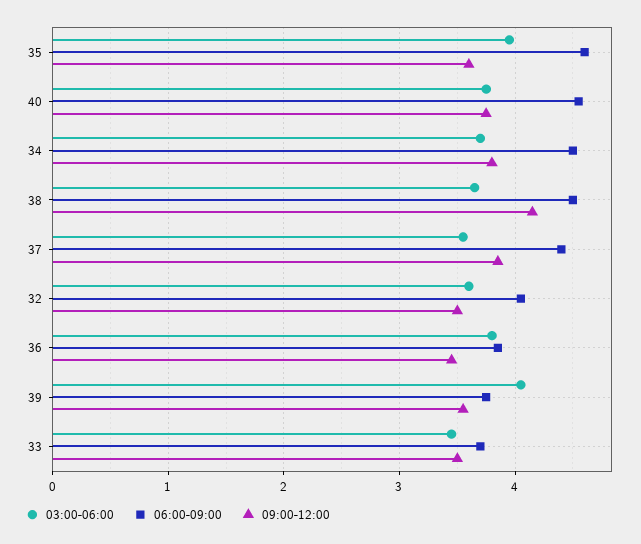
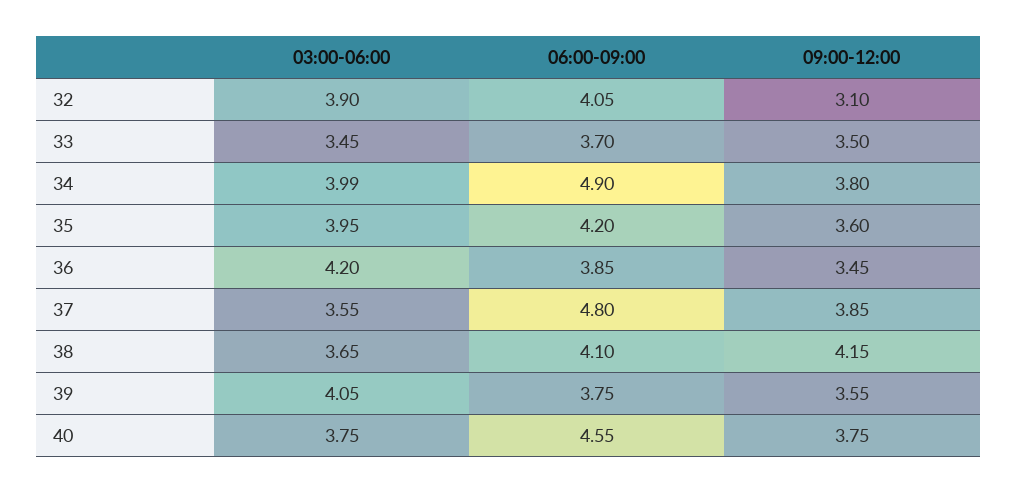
  {
    "03:00-06:00": {
      "35": 3.95,
      "40": 3.75,
-     "34": 3.7,
+     "34": 3.99,
      "38": 3.65,
      "37": 3.55,
-     "32": 3.6,
+     "32": 3.9,
-     "36": 3.8,
+     "36": 4.2,
      "39": 4.05,
      "33": 3.45
    },
    "06:00-09:00": {
-     "35": 4.6,
+     "35": 4.2,
      "40": 4.55,
-     "34": 4.5,
+     "34": 4.9,
-     "38": 4.5,
+     "38": 4.1,
-     "37": 4.4,
+     "37": 4.8,
      "32": 4.05,
      "36": 3.85,
      "39": 3.75,
      "33": 3.7
    },
    "09:00-12:00": {
      "35": 3.6,
      "40": 3.75,
      "34": 3.8,
      "38": 4.15,
      "37": 3.85,
-     "32": 3.5,
+     "32": 3.1,
      "36": 3.45,
      "39": 3.55,
      "33": 3.5
    }
  }

